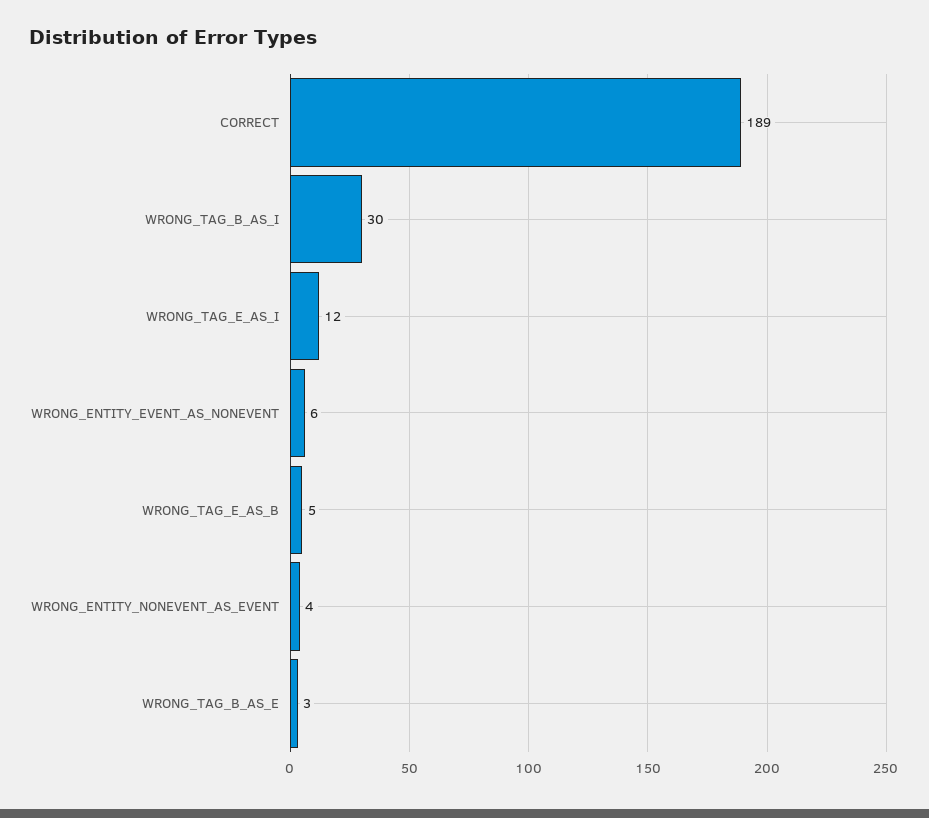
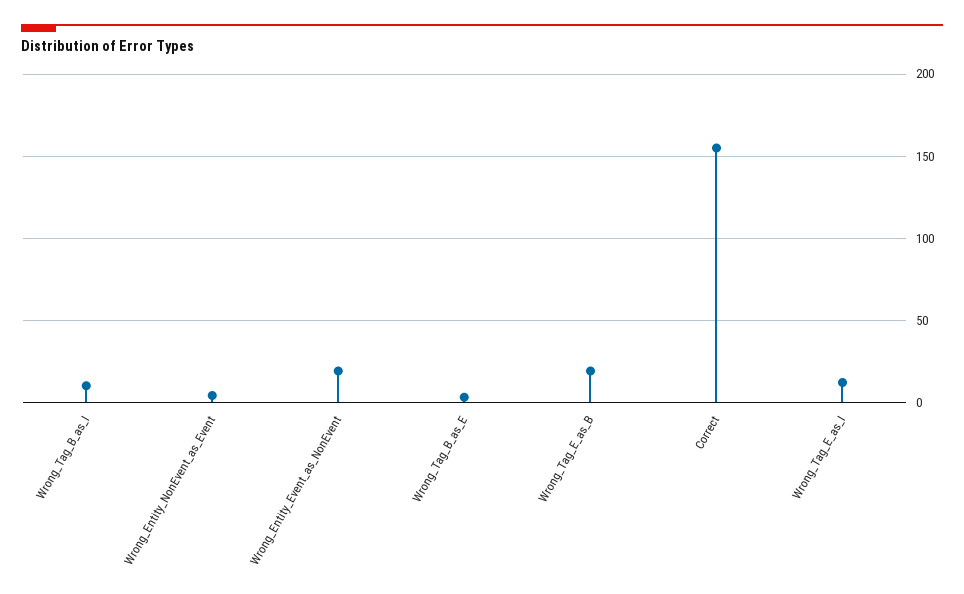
  {
-   "CORRECT": 189,
+   "CORRECT": 155,
-   "WRONG_TAG_B_AS_I": 30,
+   "WRONG_TAG_B_AS_I": 10,
    "WRONG_TAG_E_AS_I": 12,
-   "WRONG_ENTITY_EVENT_AS_NONEVENT": 6,
+   "WRONG_ENTITY_EVENT_AS_NONEVENT": 20,
-   "WRONG_TAG_E_AS_B": 5,
+   "WRONG_TAG_E_AS_B": 20,
    "WRONG_ENTITY_NONEVENT_AS_EVENT": 4,
    "WRONG_TAG_B_AS_E": 3
  }

